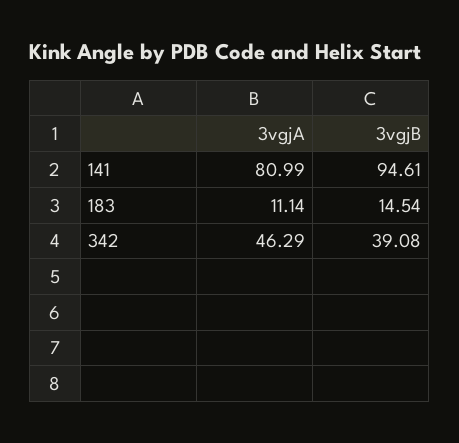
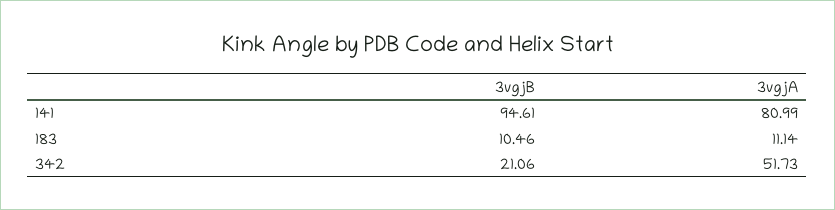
  {
    "3vgjA": {
      "141": 80.99,
      "183": 11.14,
-     "342": 46.29
+     "342": 51.73
    },
    "3vgjB": {
      "141": 94.61,
-     "183": 14.54,
+     "183": 10.46,
-     "342": 39.08
+     "342": 21.06
    }
  }

